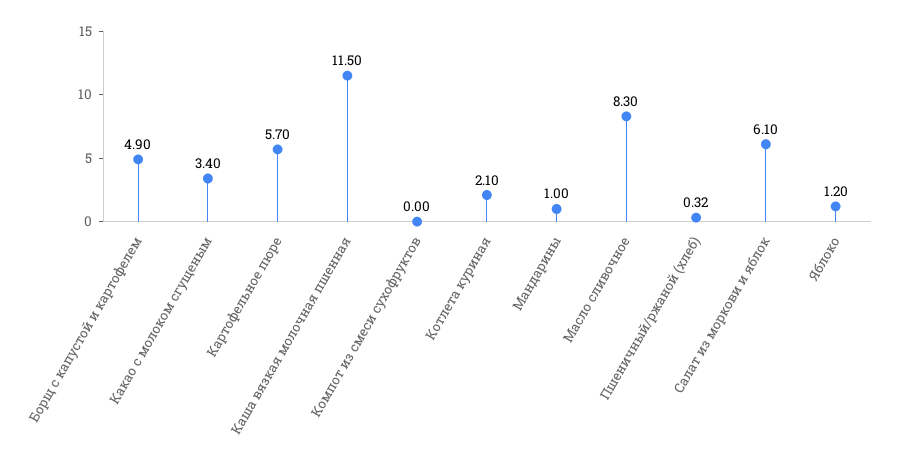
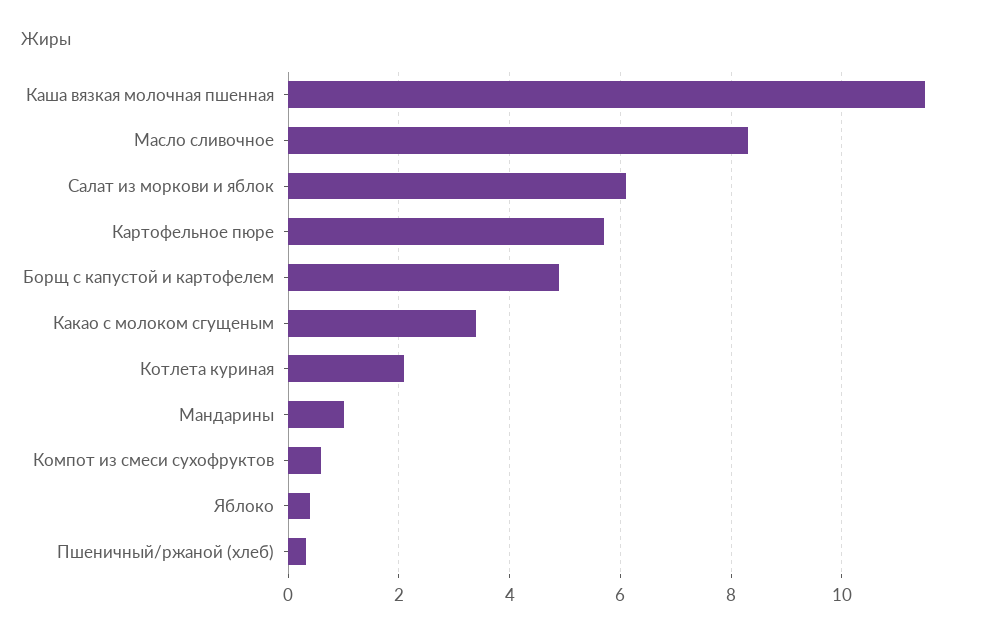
  {
    "Борщ с капустой и картофелем": 4.9,
    "Какао с молоком сгущеным": 3.4,
    "Картофельное пюре": 5.7,
    "Каша вязкая молочная пшенная": 11.5,
-   "Компот из смеси сухофруктов": 0,
+   "Компот из смеси сухофруктов": 0.6,
    "Котлета куриная": 2.1,
    "Мандарины": 1,
    "Масло сливочное": 8.3,
    "Пшеничный/ржаной (хлеб)": 0.32,
    "Салат из моркови и яблок": 6.1,
-   "Яблоко": 1.2
+   "Яблоко": 0.4
  }

